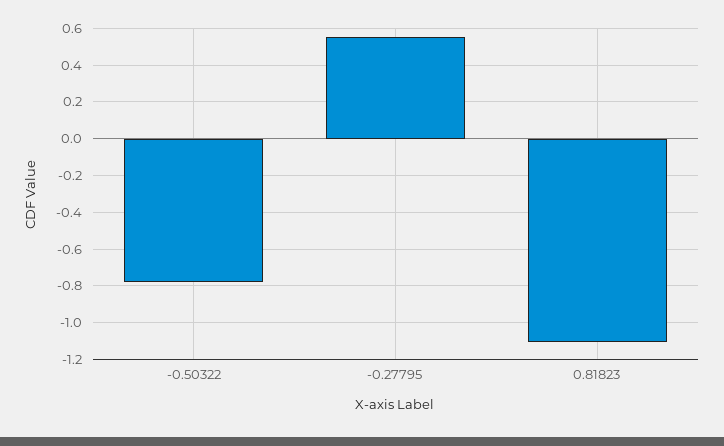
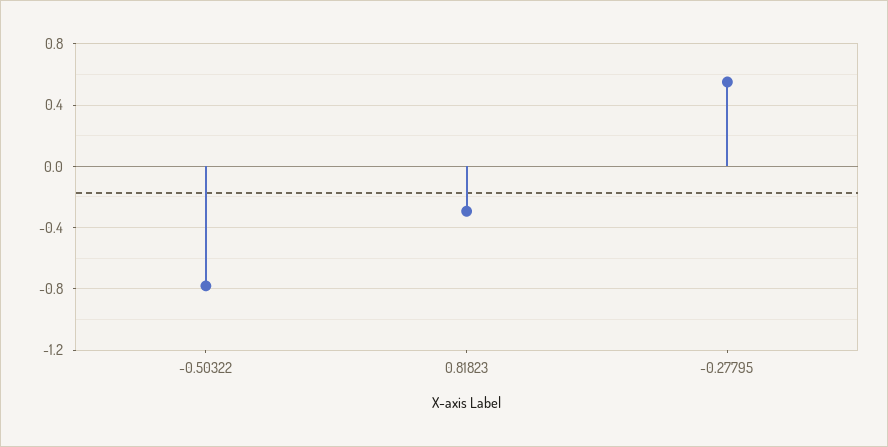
  {
    "-0.50322": -0.8,
    "-0.27795": 0.55,
-   "0.81823": -1.1
+   "0.81823": -0.3
  }

